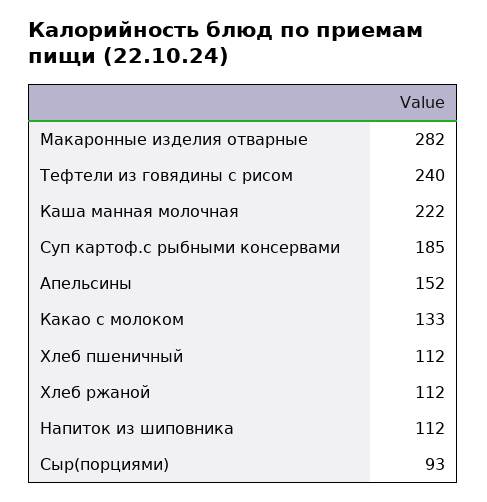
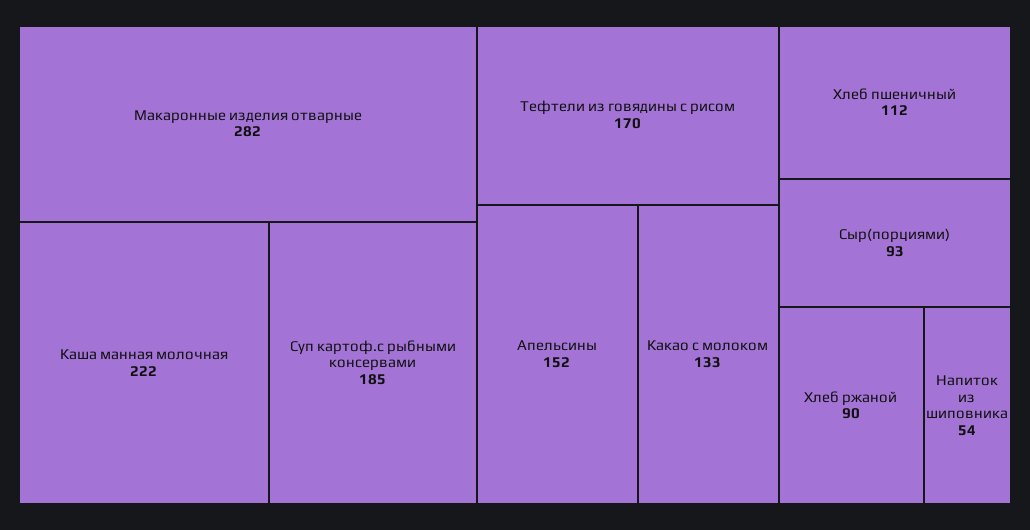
  {
    "Макаронные изделия отварные": 282,
-   "Тефтели из говядины с рисом": 240,
+   "Тефтели из говядины с рисом": 170,
    "Каша манная молочная": 222,
    "Суп картоф.с рыбными консервами": 185,
    "Апельсины": 152,
    "Какао с молоком": 133,
    "Хлеб пшеничный": 112,
-   "Хлеб ржаной": 112,
+   "Хлеб ржаной": 90,
-   "Напиток из шиповника": 112,
+   "Напиток из шиповника": 54,
    "Сыр(порциями)": 93
  }

